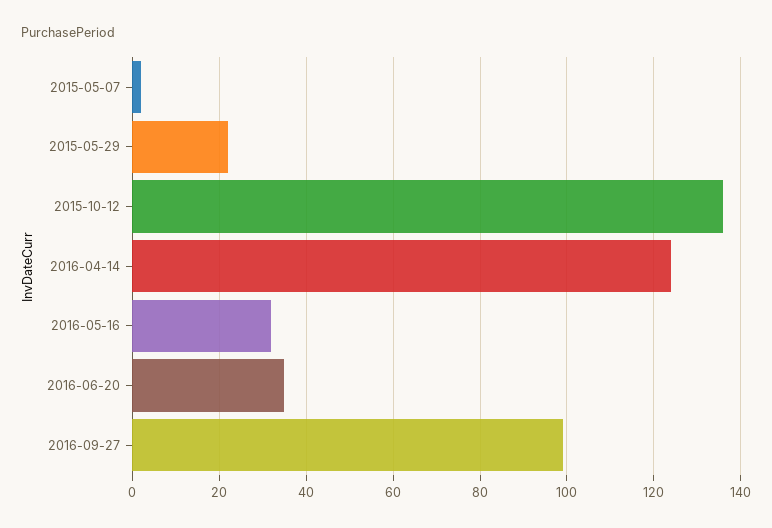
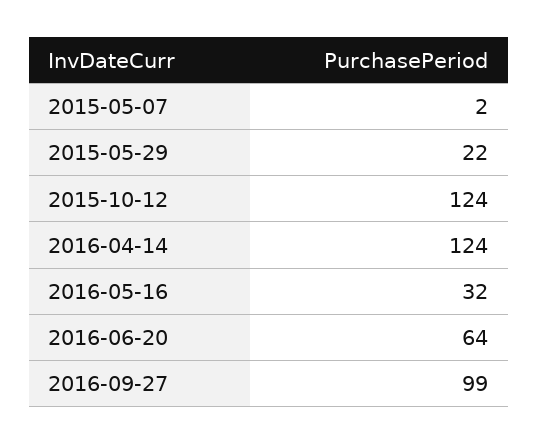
  {
    "2015-05-07": 2,
    "2015-05-29": 22,
-   "2015-10-12": 135,
+   "2015-10-12": 124,
    "2016-04-14": 124,
    "2016-05-16": 32,
-   "2016-06-20": 35,
+   "2016-06-20": 64,
    "2016-09-27": 99
  }

